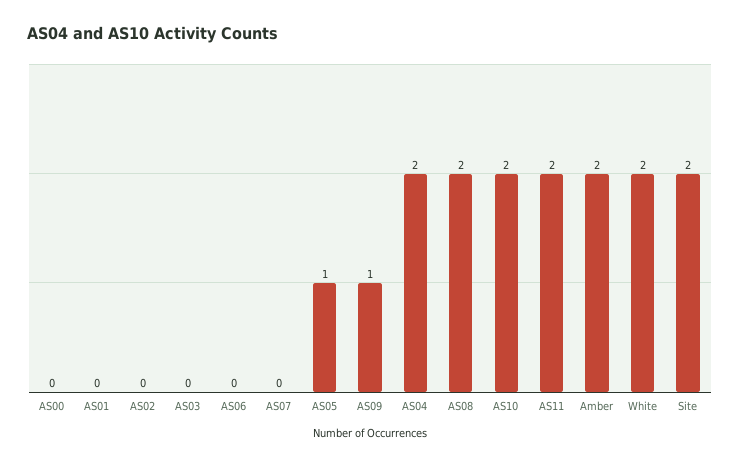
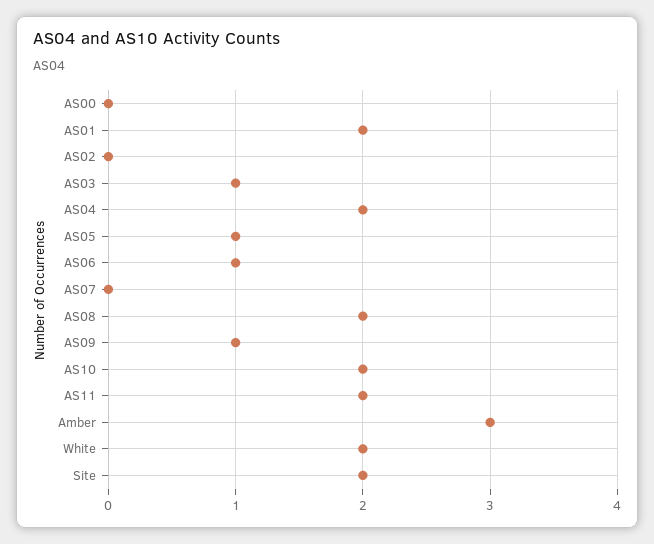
  {
    "AS00": 0,
-   "AS01": 0,
+   "AS01": 2,
    "AS02": 0,
-   "AS03": 0,
+   "AS03": 1,
-   "AS06": 0,
+   "AS06": 1,
    "AS07": 0,
    "AS05": 1,
    "AS09": 1,
    "AS04": 2,
    "AS08": 2,
    "AS10": 2,
    "AS11": 2,
-   "Amber": 2,
+   "Amber": 3,
    "White": 2,
    "Site": 2
  }

